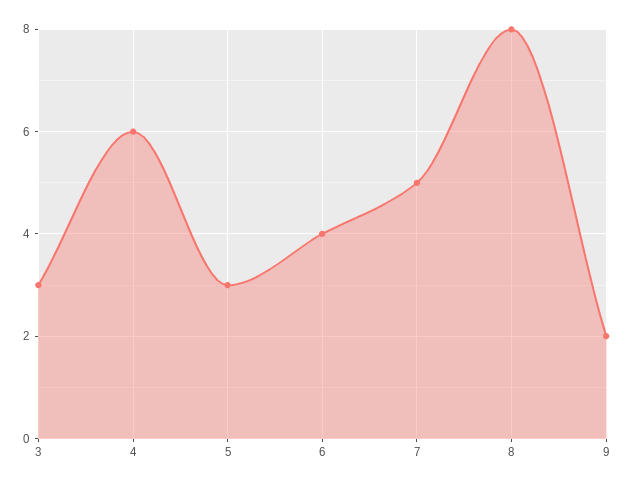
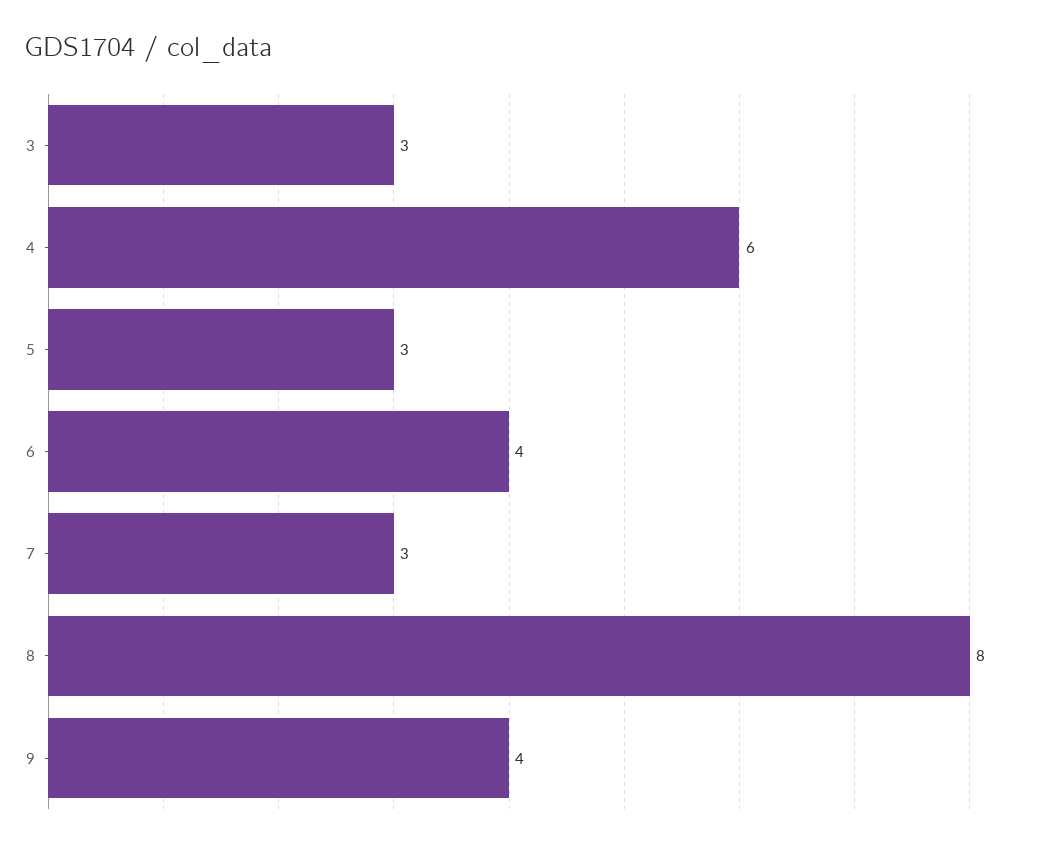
  {
    "3": 3,
    "4": 6,
    "5": 3,
    "6": 4,
-   "7": 5,
+   "7": 3,
    "8": 8,
-   "9": 2
+   "9": 4
  }

